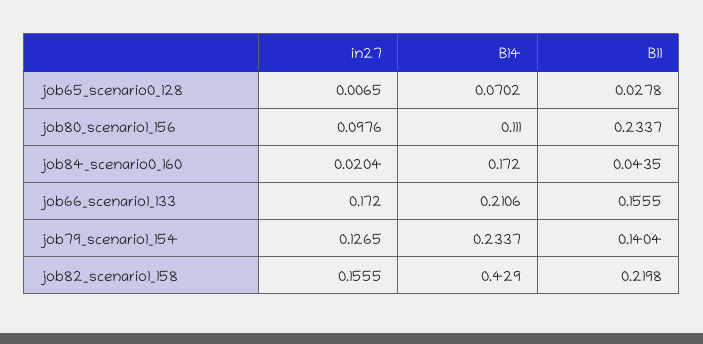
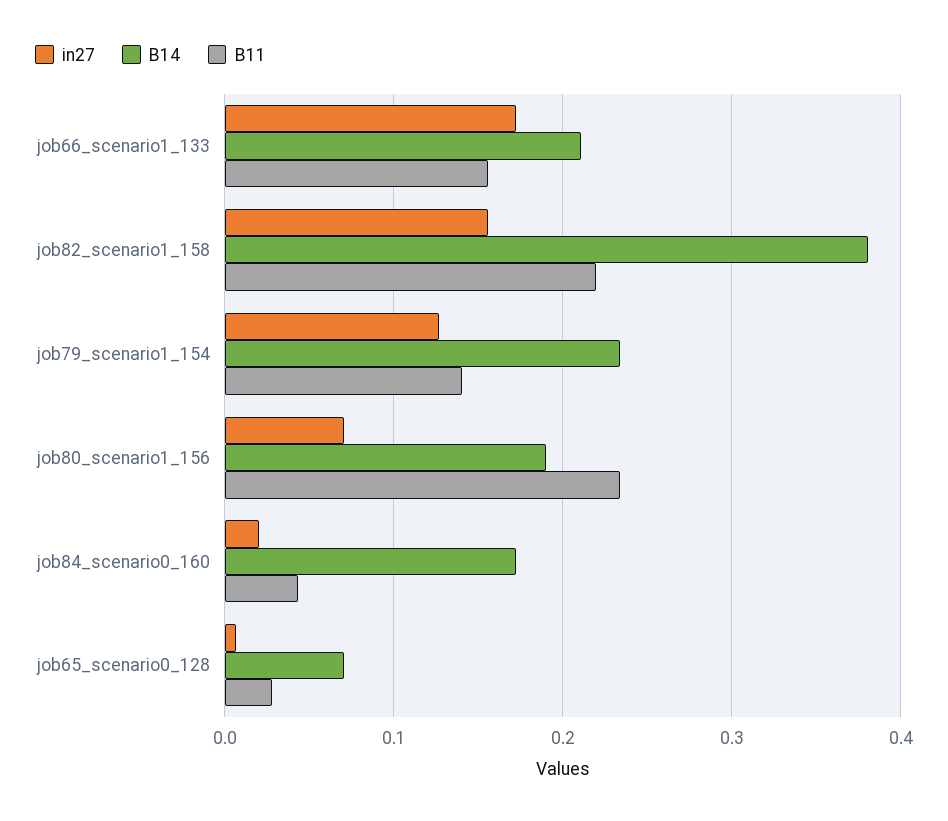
  {
    "in27": {
      "job65_scenario0_128": 0.0065,
-     "job80_scenario1_156": 0.0976,
+     "job80_scenario1_156": 0.07,
      "job84_scenario0_160": 0.0204,
      "job66_scenario1_133": 0.172,
      "job79_scenario1_154": 0.1265,
      "job82_scenario1_158": 0.1555
    },
    "B14": {
      "job65_scenario0_128": 0.0702,
-     "job80_scenario1_156": 0.111,
+     "job80_scenario1_156": 0.19,
      "job84_scenario0_160": 0.172,
      "job66_scenario1_133": 0.2106,
      "job79_scenario1_154": 0.2337,
-     "job82_scenario1_158": 0.429
+     "job82_scenario1_158": 0.38
    },
    "B11": {
      "job65_scenario0_128": 0.0278,
      "job80_scenario1_156": 0.2337,
      "job84_scenario0_160": 0.0435,
      "job66_scenario1_133": 0.1555,
      "job79_scenario1_154": 0.1404,
      "job82_scenario1_158": 0.2198
    }
  }

